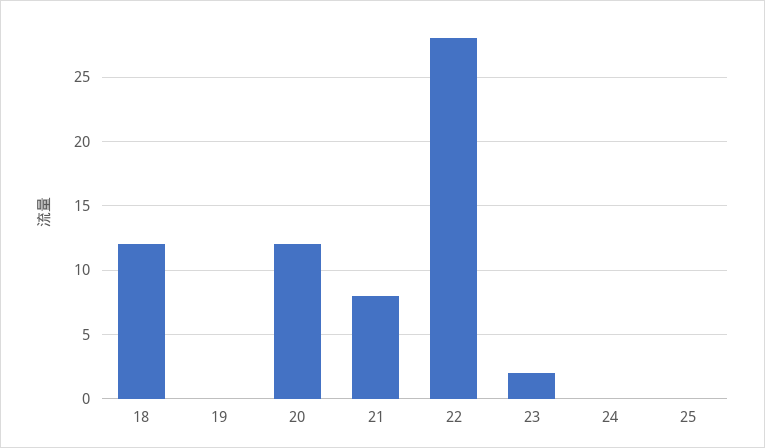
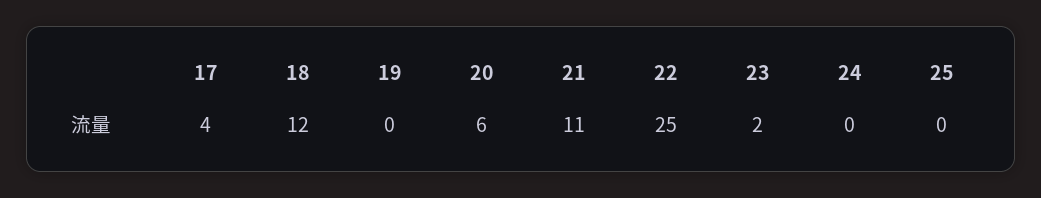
  {
    "18": 12,
    "19": 0,
-   "20": 12,
+   "20": 6,
-   "21": 8,
+   "21": 11,
-   "22": 28,
+   "22": 25,
    "23": 2,
    "24": 0,
-   "25": 0
+   "25": 0,
+   "17": 4
  }

